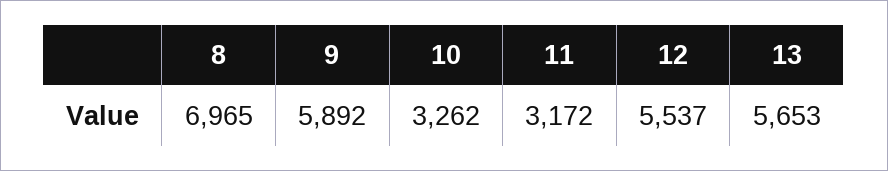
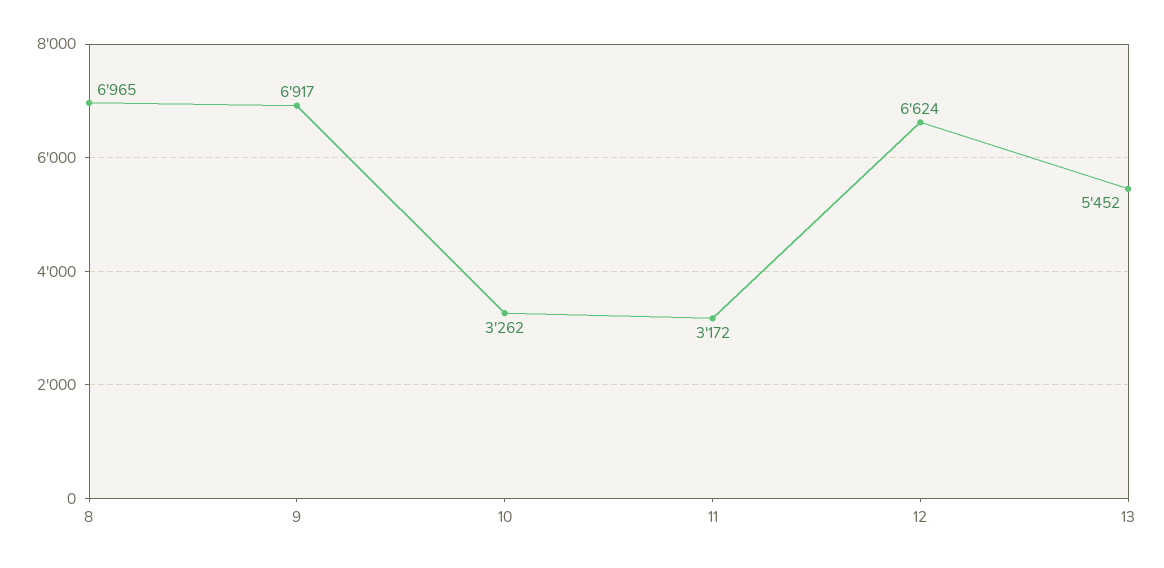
  {
    "8": 6965,
-   "9": 5892,
+   "9": 6917,
    "10": 3262,
    "11": 3172,
-   "12": 5537,
+   "12": 6624,
-   "13": 5653
+   "13": 5452
  }

